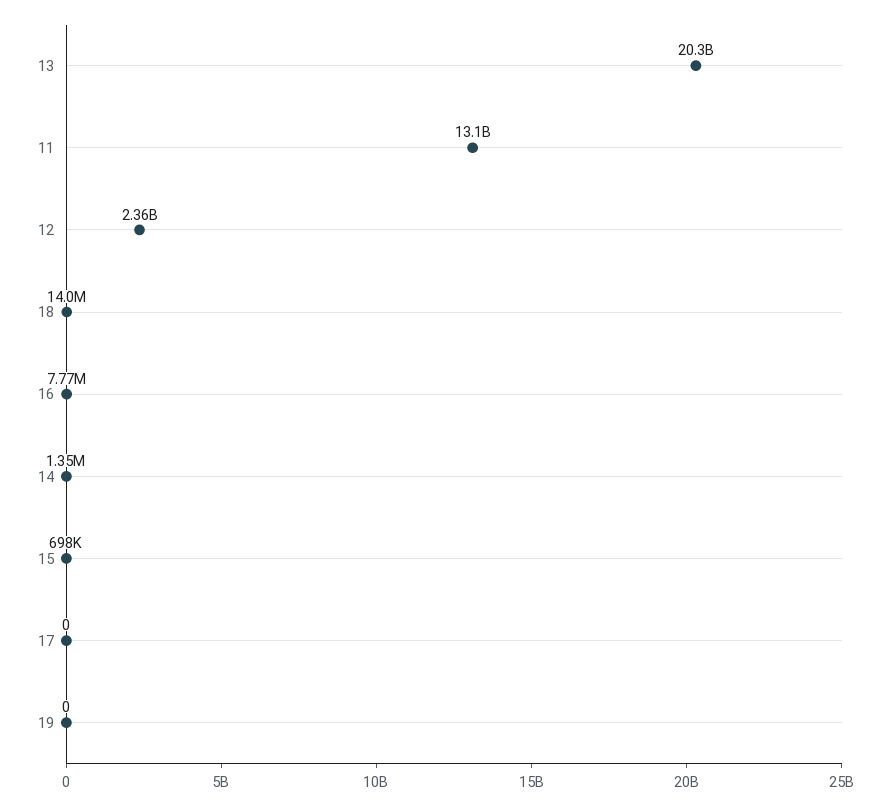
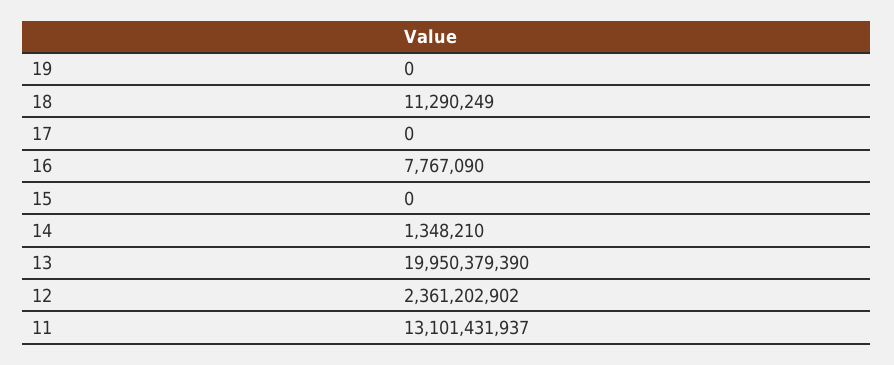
  {
-   "13": 20300000000,
+   "13": 19950379390,
    "11": 13101431937,
    "12": 2361202902,
-   "18": 14000000,
+   "18": 11290249,
    "16": 7767090,
    "14": 1348210,
-   "15": 698000,
+   "15": 0,
    "17": 0,
    "19": 0
  }

